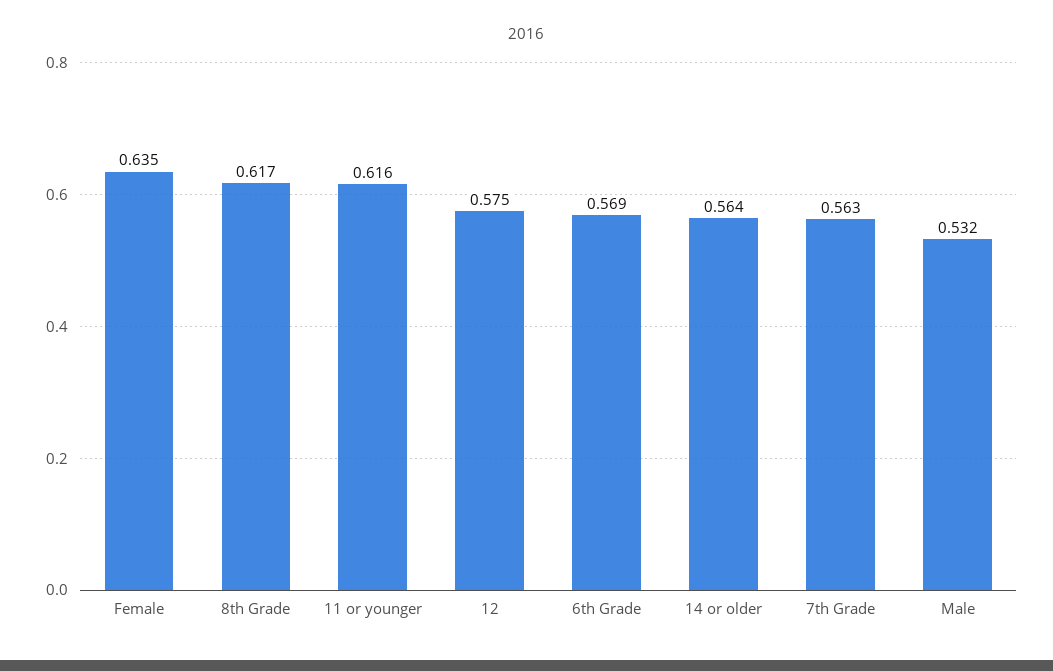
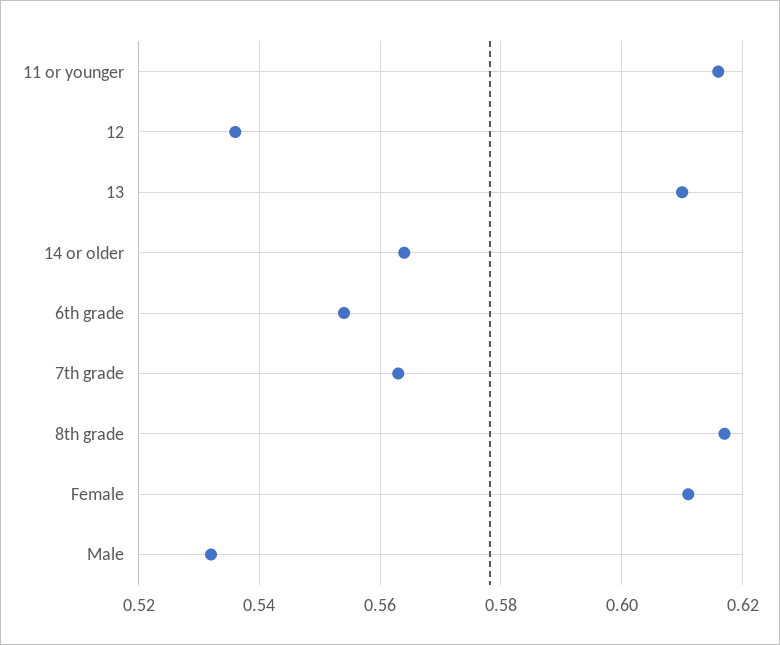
  {
-   "Female": 0.635,
+   "Female": 0.61,
    "8th Grade": 0.617,
    "11 or younger": 0.616,
-   "12": 0.575,
+   "12": 0.535,
-   "6th Grade": 0.569,
+   "6th Grade": 0.555,
    "14 or older": 0.564,
    "7th Grade": 0.563,
-   "Male": 0.532
+   "Male": 0.532,
+   "13": 0.61
  }

